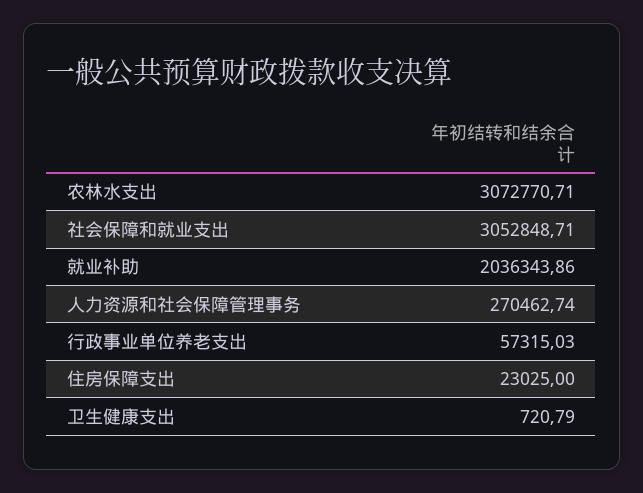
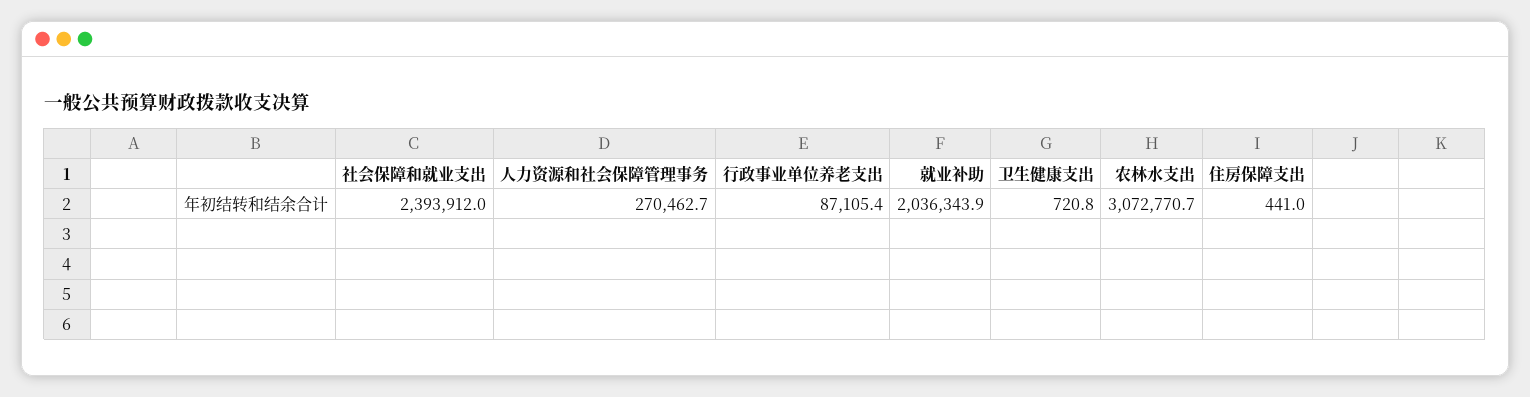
  {
    "农林水支出": 3072770.71,
-   "社会保障和就业支出": 3052848.71,
+   "社会保障和就业支出": 2393912,
    "就业补助": 2036343.86,
    "人力资源和社会保障管理事务": 270462.74,
-   "行政事业单位养老支出": 57315.03,
+   "行政事业单位养老支出": 87105.4,
-   "住房保障支出": 23025,
+   "住房保障支出": 441,
    "卫生健康支出": 720.79
  }

